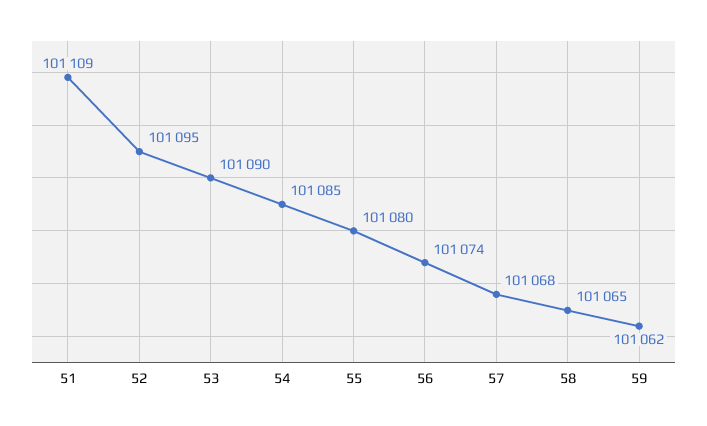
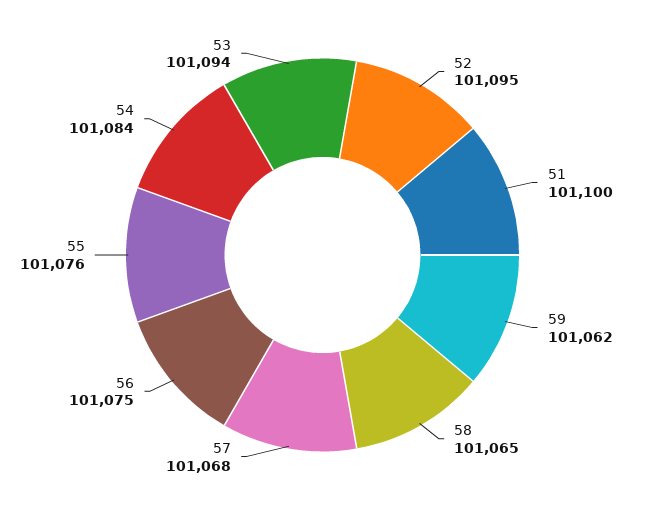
  {
-   "51": 101109,
+   "51": 101100,
    "52": 101095,
-   "53": 101090,
+   "53": 101094,
-   "54": 101085,
+   "54": 101084,
-   "55": 101080,
+   "55": 101076,
-   "56": 101074,
+   "56": 101075,
    "57": 101068,
    "58": 101065,
    "59": 101062
  }

